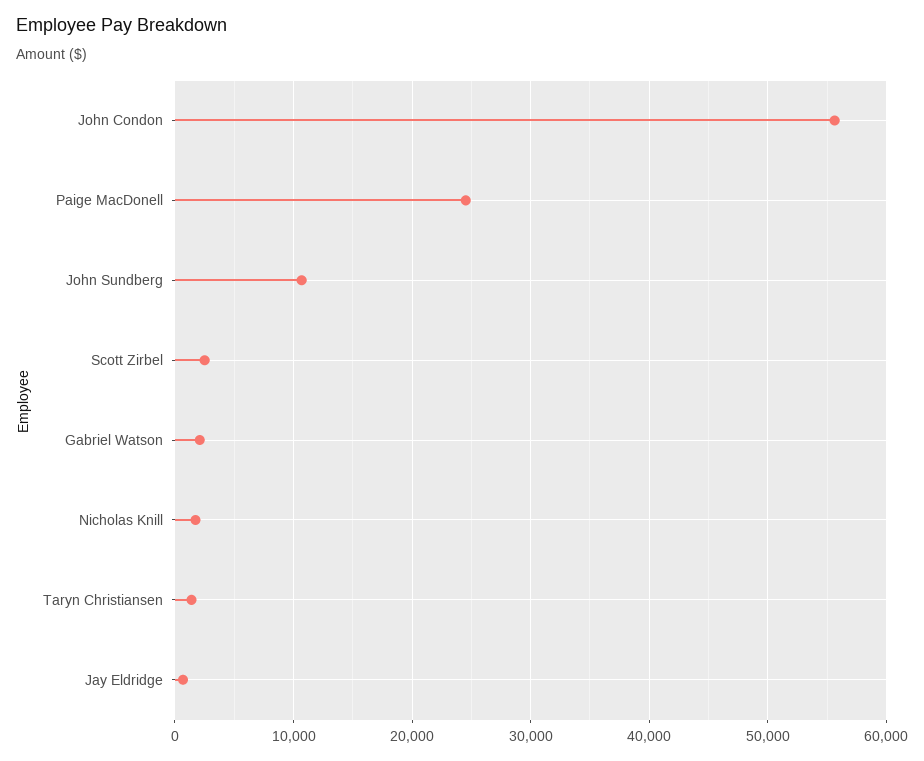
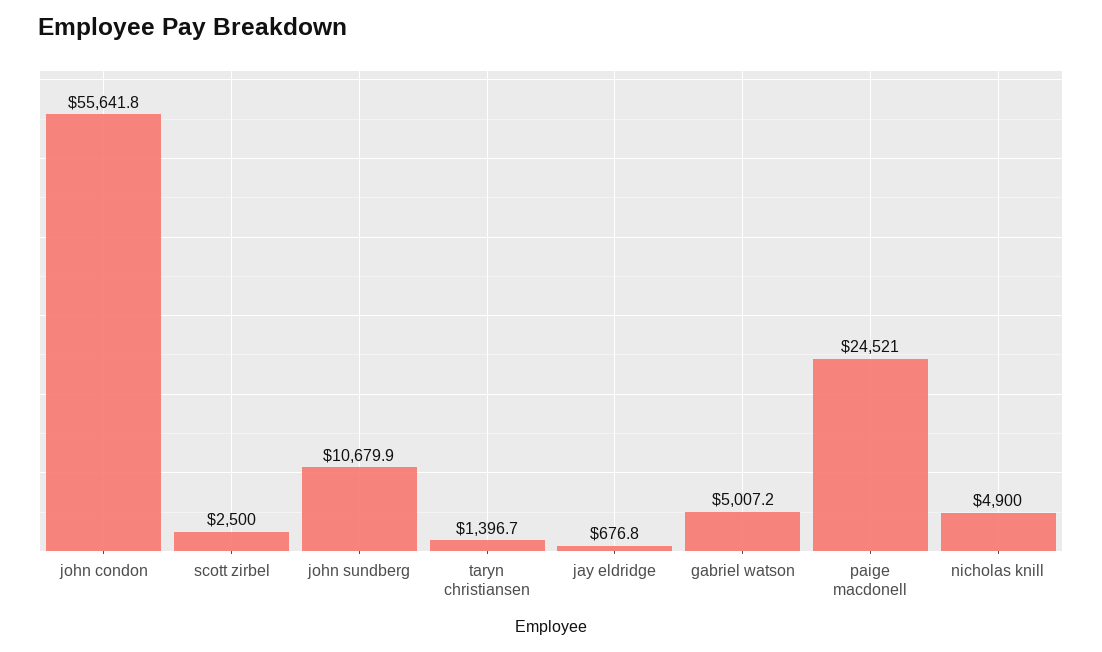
  {
    "John Condon": 55641.8,
    "Paige MacDonell": 24521,
    "John Sundberg": 10679.9,
    "Scott Zirbel": 2500,
-   "Gabriel Watson": 2000,
+   "Gabriel Watson": 5007.2,
-   "Nicholas Knill": 2000,
+   "Nicholas Knill": 4900,
    "Taryn Christiansen": 1396.7,
    "Jay Eldridge": 676.8
  }

